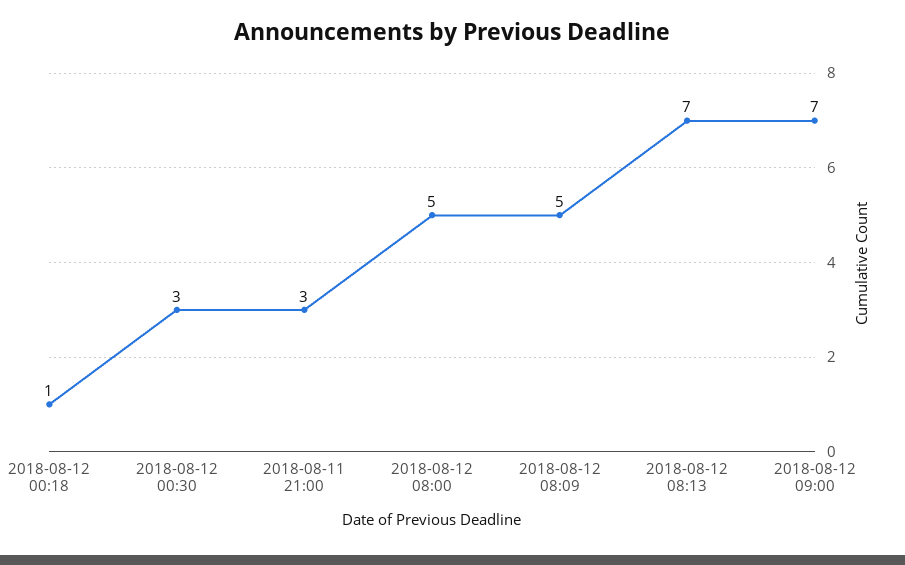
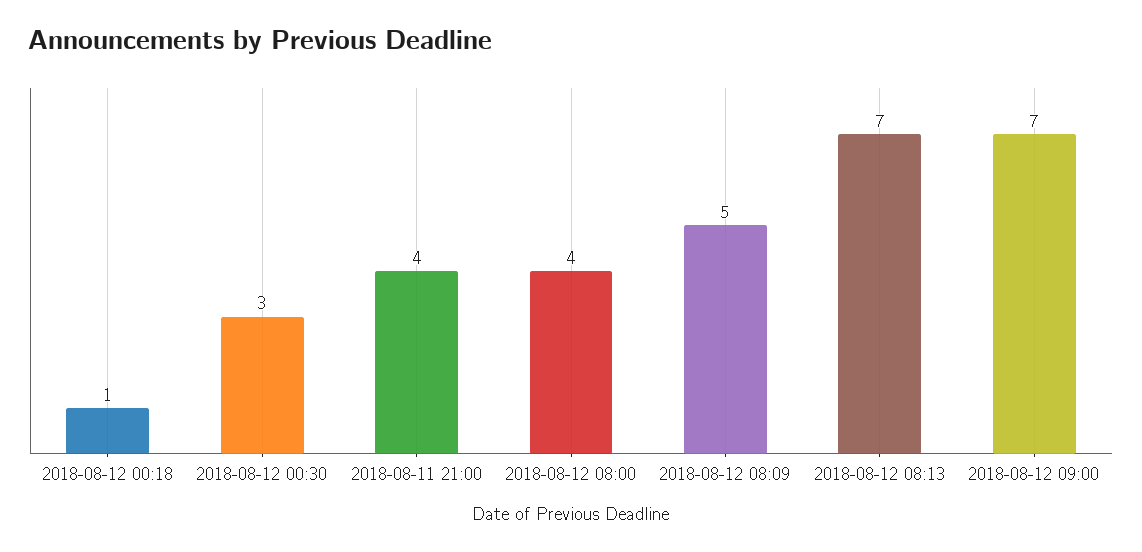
  {
    "2018-08-12 00:18": 1,
    "2018-08-12 00:30": 3,
-   "2018-08-11 21:00": 3,
+   "2018-08-11 21:00": 4,
-   "2018-08-12 08:00": 5,
+   "2018-08-12 08:00": 4,
    "2018-08-12 08:09": 5,
    "2018-08-12 08:13": 7,
    "2018-08-12 09:00": 7
  }

